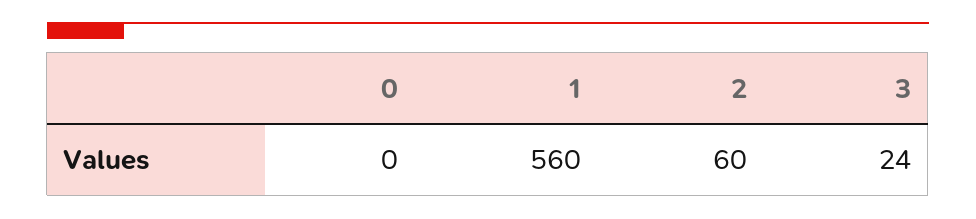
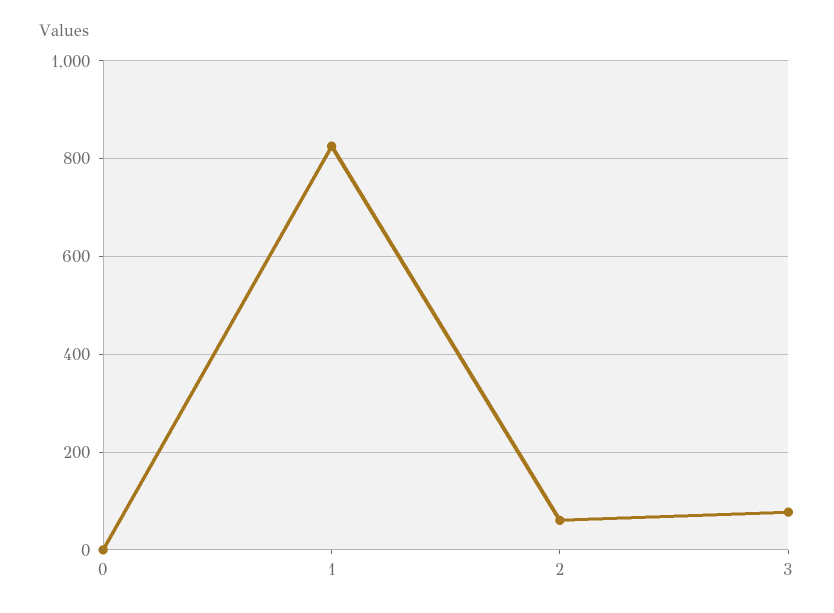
  {
    "0": 0,
-   "1": 560,
+   "1": 820,
    "2": 60,
-   "3": 24
+   "3": 80
  }

